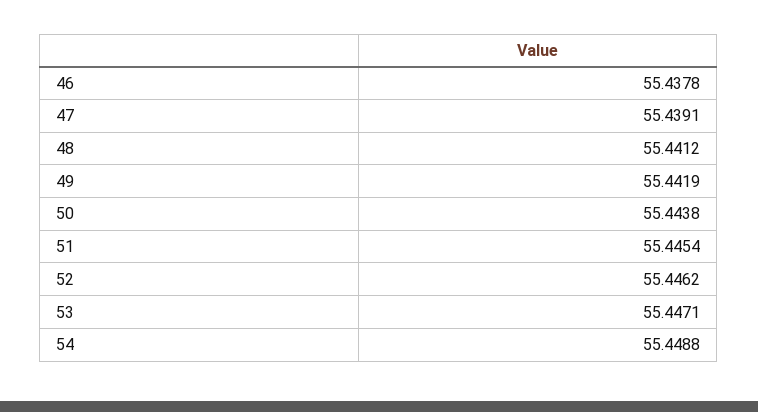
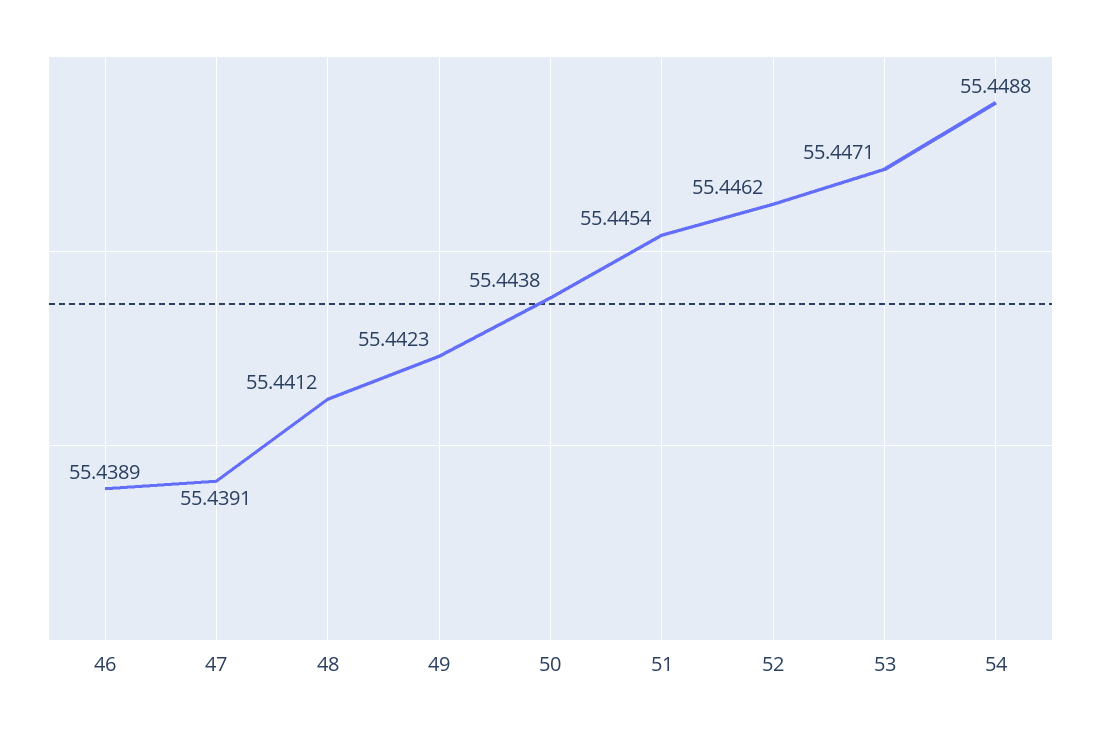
  {
-   "46": 55.4378,
+   "46": 55.4389,
    "47": 55.4391,
    "48": 55.4412,
-   "49": 55.4419,
+   "49": 55.4423,
    "50": 55.4438,
    "51": 55.4454,
    "52": 55.4462,
    "53": 55.4471,
    "54": 55.4488
  }

